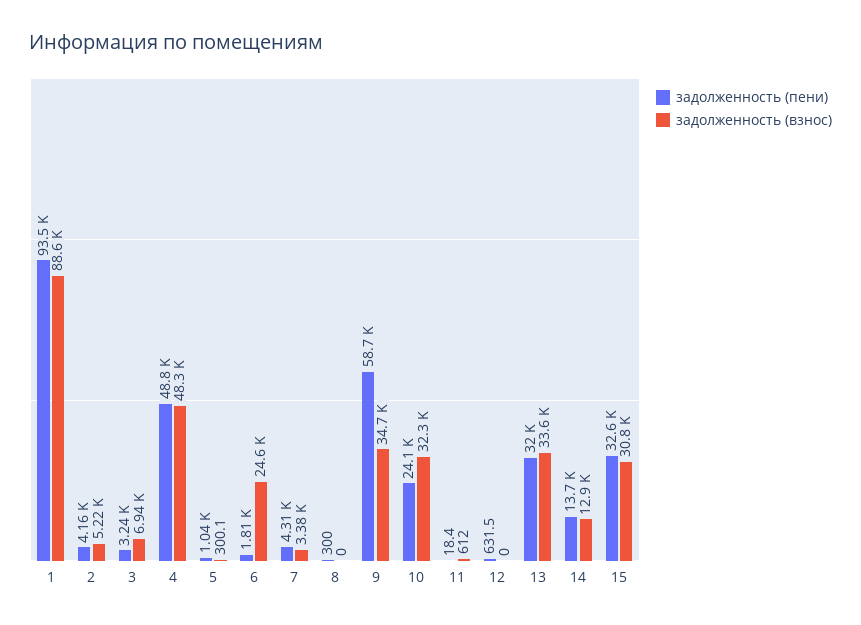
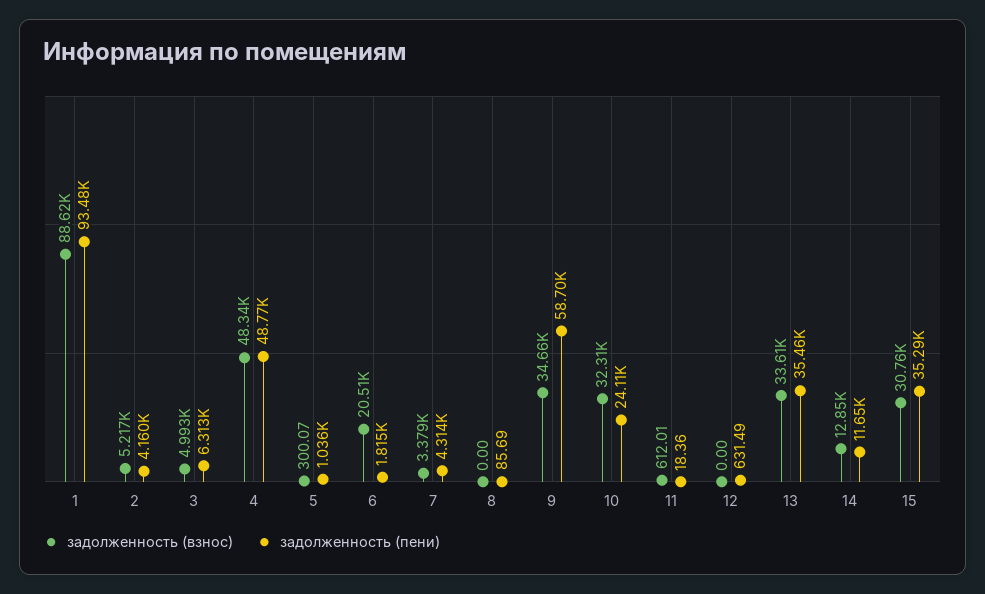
  {
    "задолженность (пени)": {
      "1": 93480,
      "2": 4160,
-     "3": 3240,
+     "3": 6313,
      "4": 48770,
      "5": 1036,
      "6": 1815,
      "7": 4314,
-     "8": 300,
+     "8": 85.69,
      "9": 58700,
      "10": 24110,
      "11": 18.36,
      "12": 631.49,
-     "13": 32000,
+     "13": 35460,
-     "14": 13700,
+     "14": 11650,
-     "15": 32600
+     "15": 35290
    },
    "задолженность (взнос)": {
      "1": 88620,
      "2": 5217,
-     "3": 6940,
+     "3": 4993,
      "4": 48340,
      "5": 300.07,
-     "6": 24600,
+     "6": 20510,
      "7": 3379,
      "8": 0,
      "9": 34660,
      "10": 32310,
      "11": 612.01,
      "12": 0,
      "13": 33610,
      "14": 12850,
      "15": 30760
    }
  }

